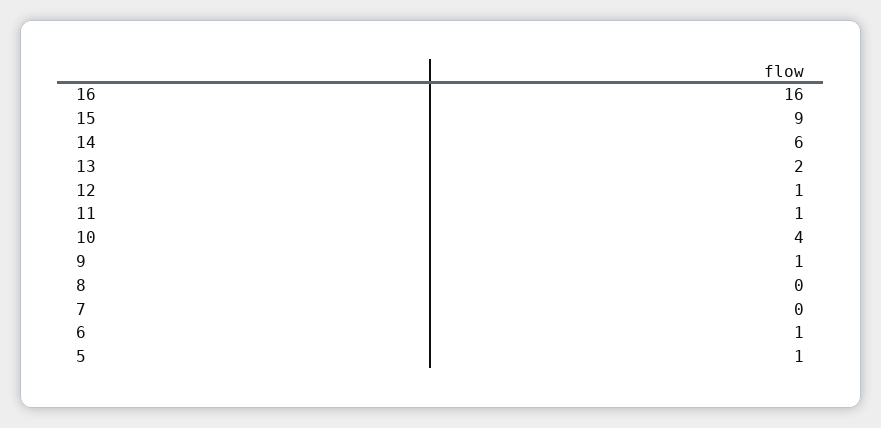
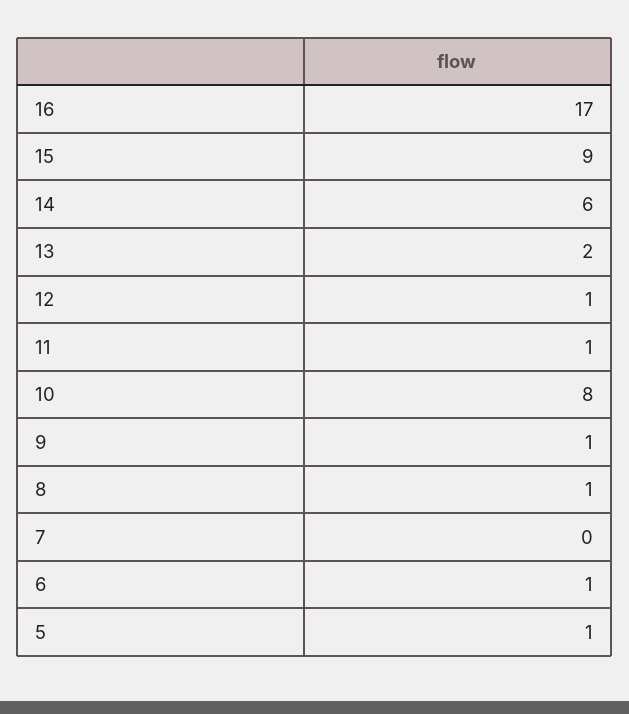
  {
-   "16": 16,
+   "16": 17,
    "15": 9,
    "14": 6,
    "13": 2,
    "12": 1,
    "11": 1,
-   "10": 4,
+   "10": 8,
    "9": 1,
-   "8": 0,
+   "8": 1,
    "7": 0,
    "6": 1,
    "5": 1
  }

